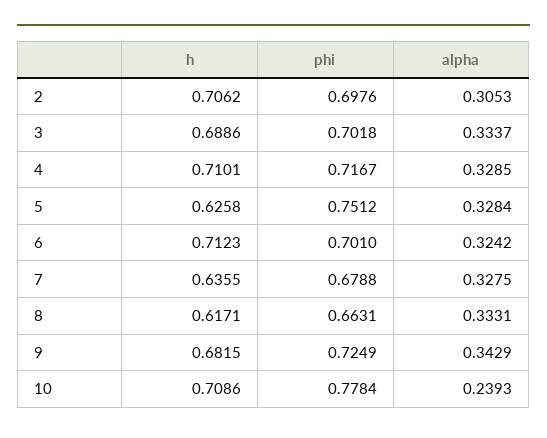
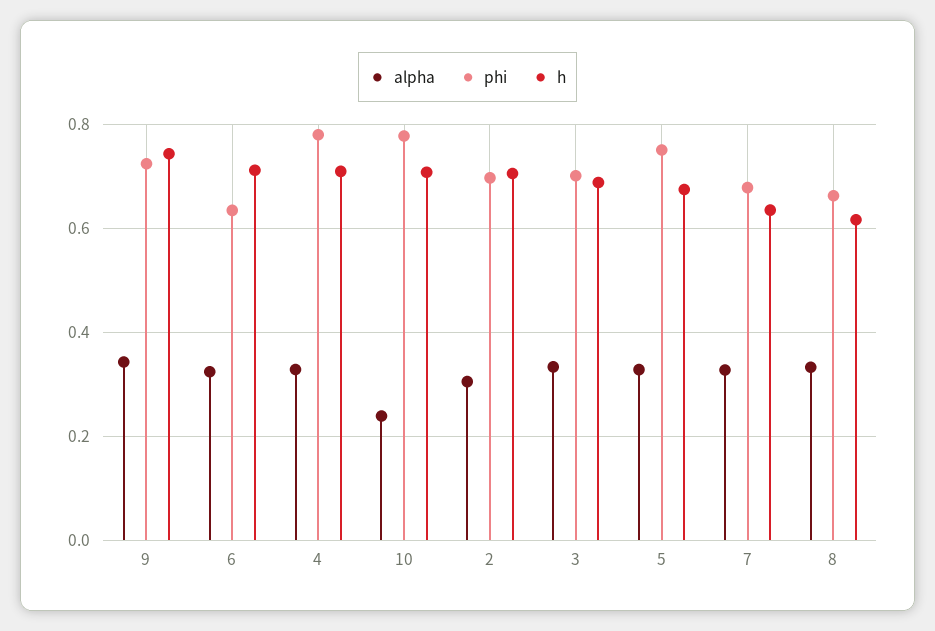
  {
    "h": {
      "2": 0.7062,
      "3": 0.6886,
      "4": 0.7101,
-     "5": 0.6258,
+     "5": 0.68,
      "6": 0.7123,
      "7": 0.6355,
      "8": 0.6171,
-     "9": 0.6815,
+     "9": 0.74,
      "10": 0.7086
    },
    "phi": {
      "2": 0.6976,
      "3": 0.7018,
-     "4": 0.7167,
+     "4": 0.78,
      "5": 0.7512,
-     "6": 0.701,
+     "6": 0.64,
      "7": 0.6788,
      "8": 0.6631,
      "9": 0.7249,
      "10": 0.7784
    },
    "alpha": {
      "2": 0.3053,
      "3": 0.3337,
      "4": 0.3285,
      "5": 0.3284,
      "6": 0.3242,
      "7": 0.3275,
      "8": 0.3331,
      "9": 0.3429,
      "10": 0.2393
    }
  }

